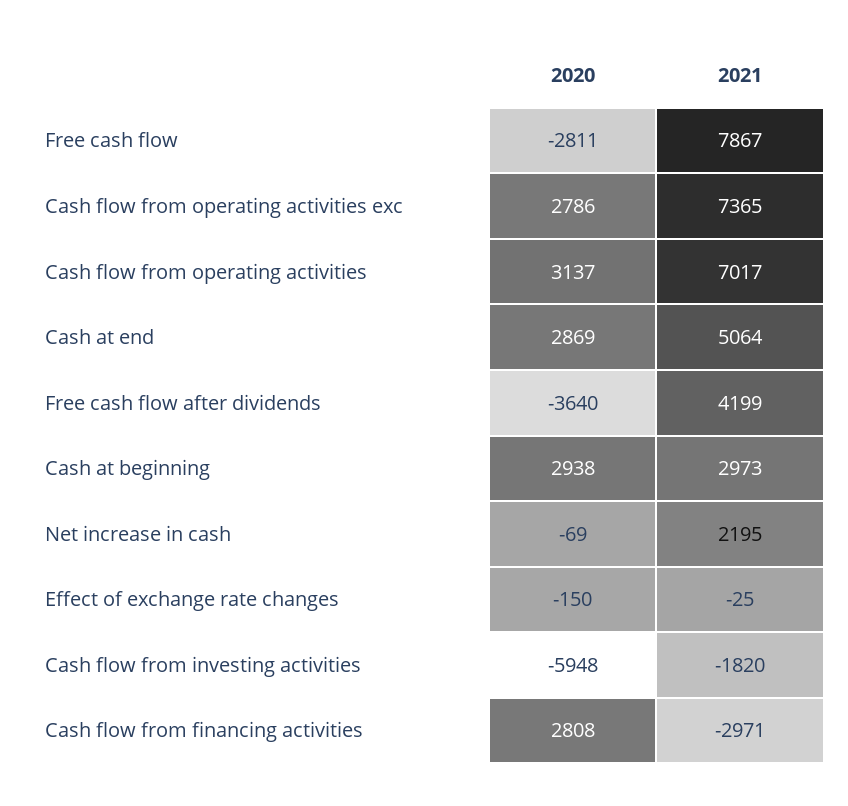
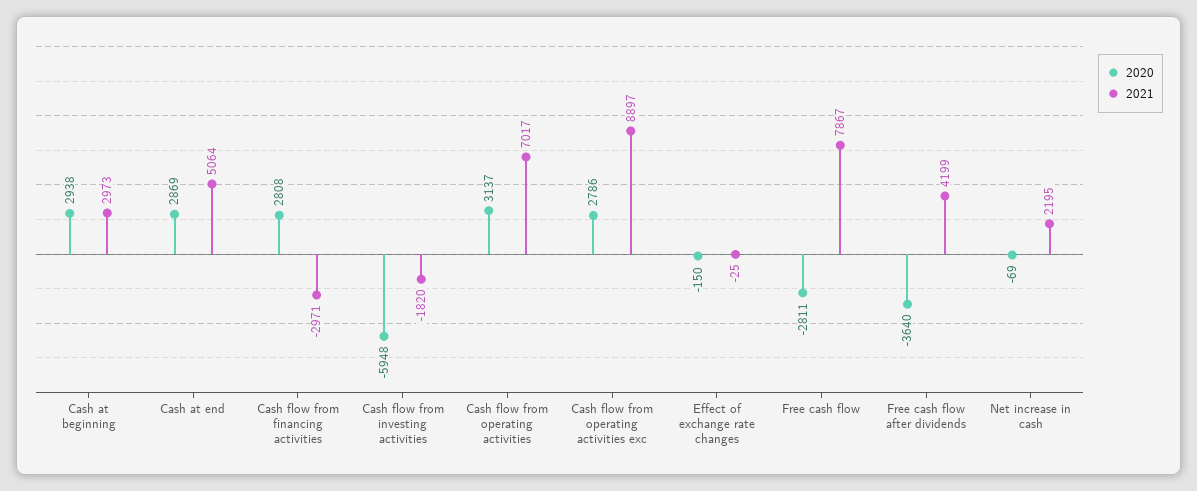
  {
    "2020": {
      "Free cash flow": -2811,
      "Cash flow from operating activities exc": 2786,
      "Cash flow from operating activities": 3137,
      "Cash at end": 2869,
      "Free cash flow after dividends": -3640,
      "Cash at beginning": 2938,
      "Net increase in cash": -69,
      "Effect of exchange rate changes": -150,
      "Cash flow from investing activities": -5948,
      "Cash flow from financing activities": 2808
    },
    "2021": {
      "Free cash flow": 7867,
-     "Cash flow from operating activities exc": 7365,
+     "Cash flow from operating activities exc": 8897,
      "Cash flow from operating activities": 7017,
      "Cash at end": 5064,
      "Free cash flow after dividends": 4199,
      "Cash at beginning": 2973,
      "Net increase in cash": 2195,
      "Effect of exchange rate changes": -25,
      "Cash flow from investing activities": -1820,
      "Cash flow from financing activities": -2971
    }
  }

